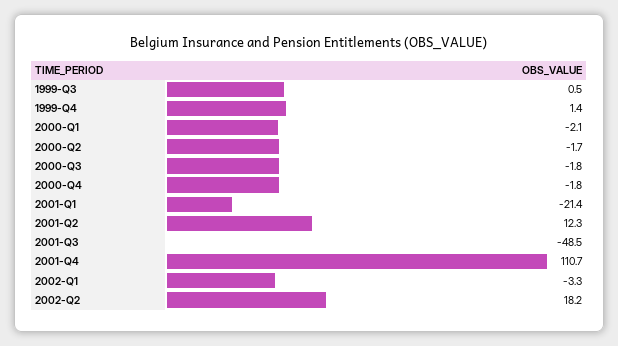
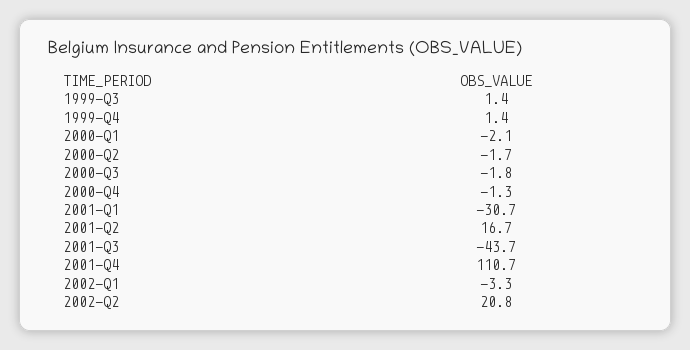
  {
-   "1999-Q3": 0.5,
+   "1999-Q3": 1.4,
    "1999-Q4": 1.4,
    "2000-Q1": -2.1,
    "2000-Q2": -1.7,
    "2000-Q3": -1.8,
-   "2000-Q4": -1.8,
+   "2000-Q4": -1.3,
-   "2001-Q1": -21.4,
+   "2001-Q1": -30.7,
-   "2001-Q2": 12.3,
+   "2001-Q2": 16.7,
-   "2001-Q3": -48.5,
+   "2001-Q3": -43.7,
    "2001-Q4": 110.7,
    "2002-Q1": -3.3,
-   "2002-Q2": 18.2
+   "2002-Q2": 20.8
  }

